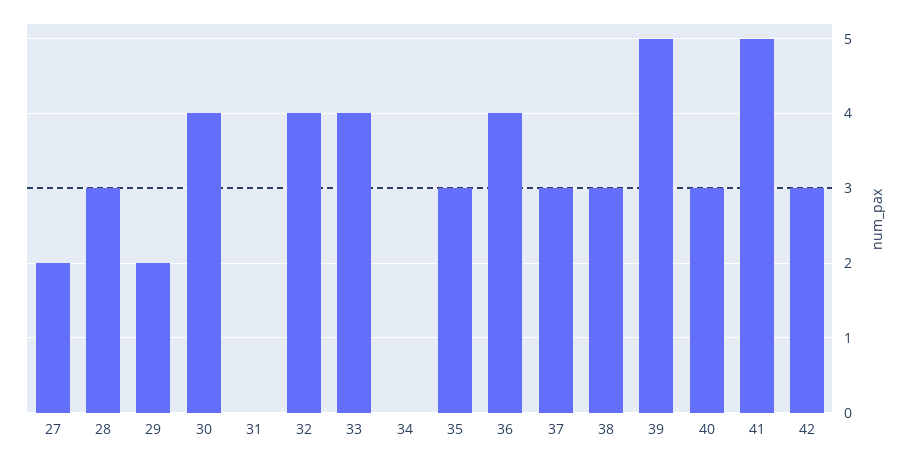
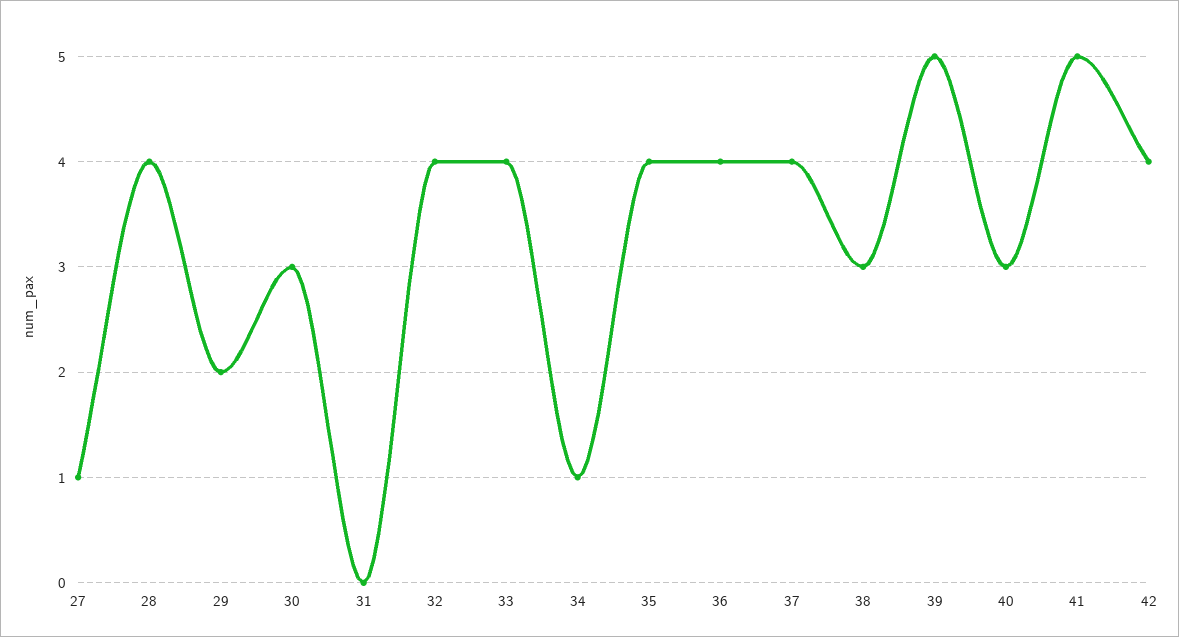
  {
-   "27": 2,
+   "27": 1,
-   "28": 3,
+   "28": 4,
    "29": 2,
-   "30": 4,
+   "30": 3,
    "31": 0,
    "32": 4,
    "33": 4,
-   "34": 0,
+   "34": 1,
-   "35": 3,
+   "35": 4,
    "36": 4,
-   "37": 3,
+   "37": 4,
    "38": 3,
    "39": 5,
    "40": 3,
    "41": 5,
-   "42": 3
+   "42": 4
  }

